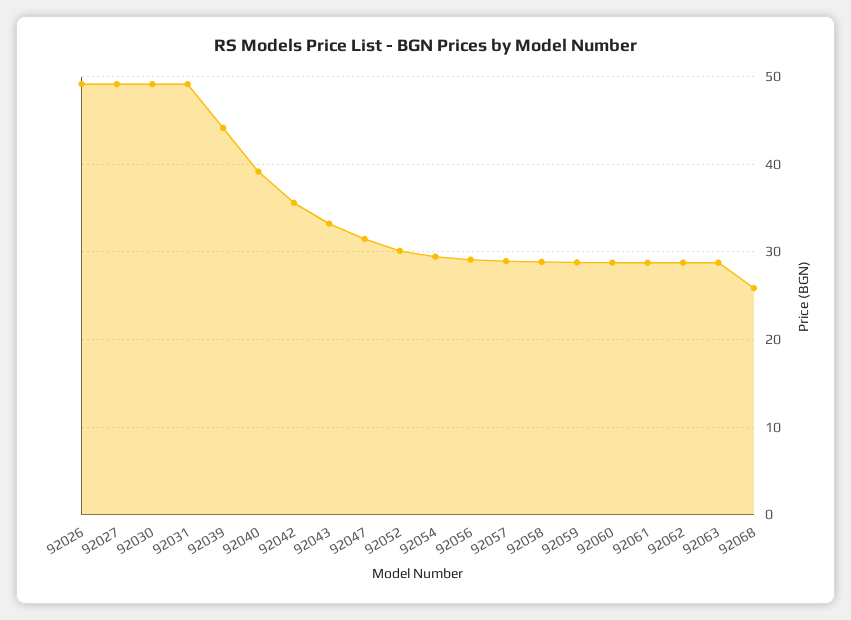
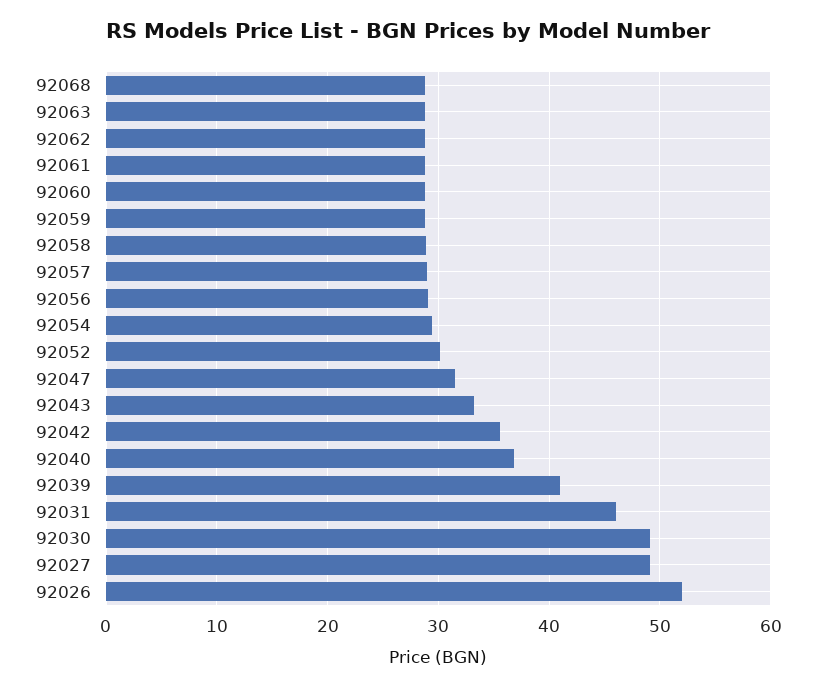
  {
-   "92026": 49,
+   "92026": 52,
    "92027": 49,
    "92030": 49,
-   "92031": 49,
+   "92031": 46,
-   "92039": 44,
+   "92039": 41,
-   "92040": 39,
+   "92040": 37,
    "92042": 36,
    "92043": 33,
    "92047": 31,
    "92052": 30,
    "92054": 29,
    "92056": 29,
    "92057": 29,
    "92058": 29,
    "92059": 29,
    "92060": 29,
    "92061": 29,
    "92062": 29,
    "92063": 29,
-   "92068": 26
+   "92068": 29
  }

